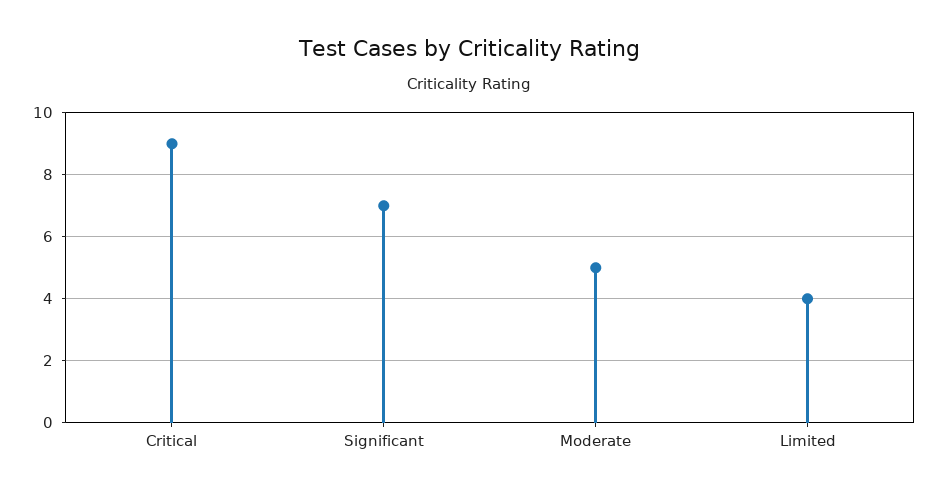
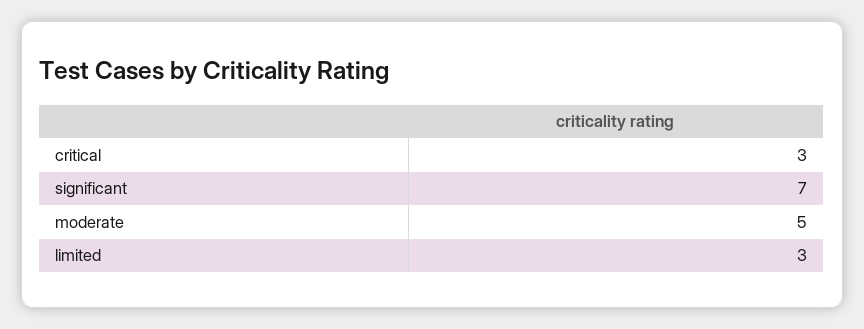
  {
-   "Critical": 9,
+   "Critical": 3,
    "Significant": 7,
    "Moderate": 5,
-   "Limited": 4
+   "Limited": 3
  }

